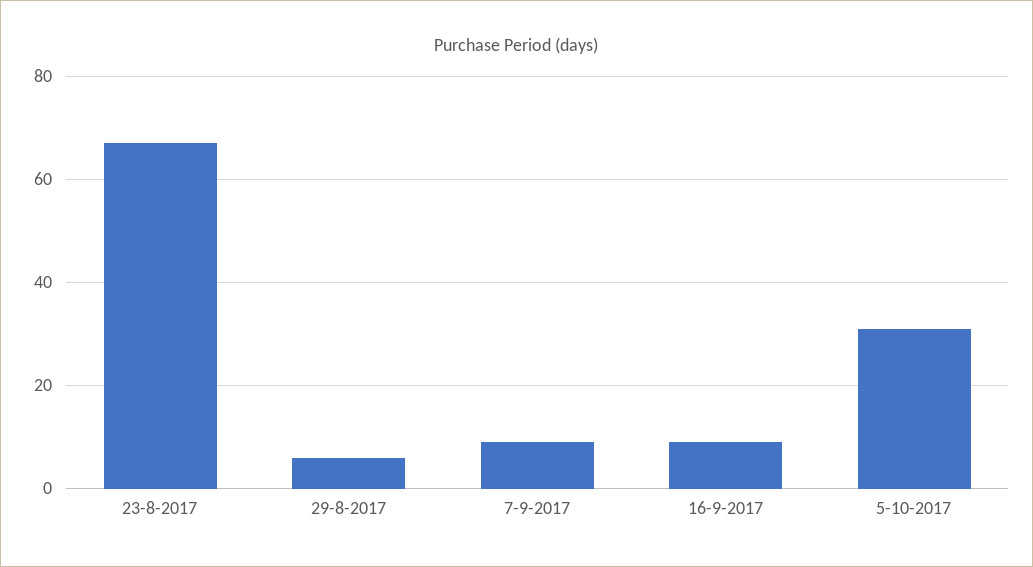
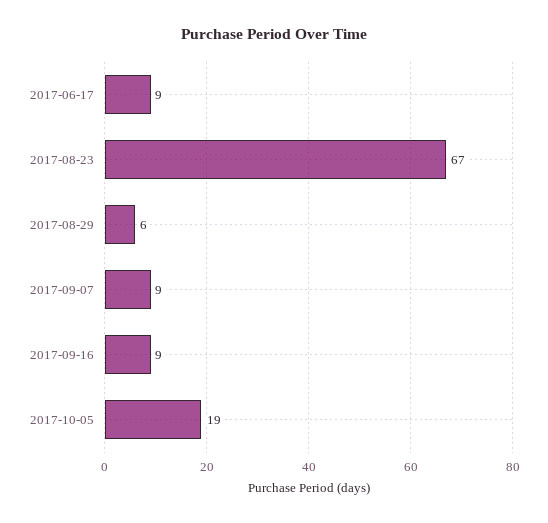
  {
    "23-8-2017": 67,
    "29-8-2017": 6,
    "7-9-2017": 9,
    "16-9-2017": 9,
-   "5-10-2017": 30
+   "5-10-2017": 19,
+   "2017-06-17": 9
  }

